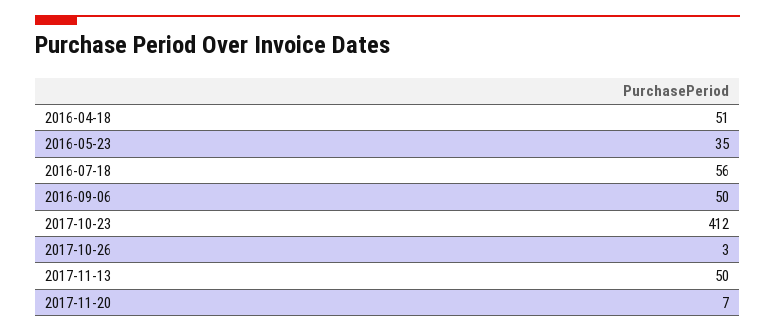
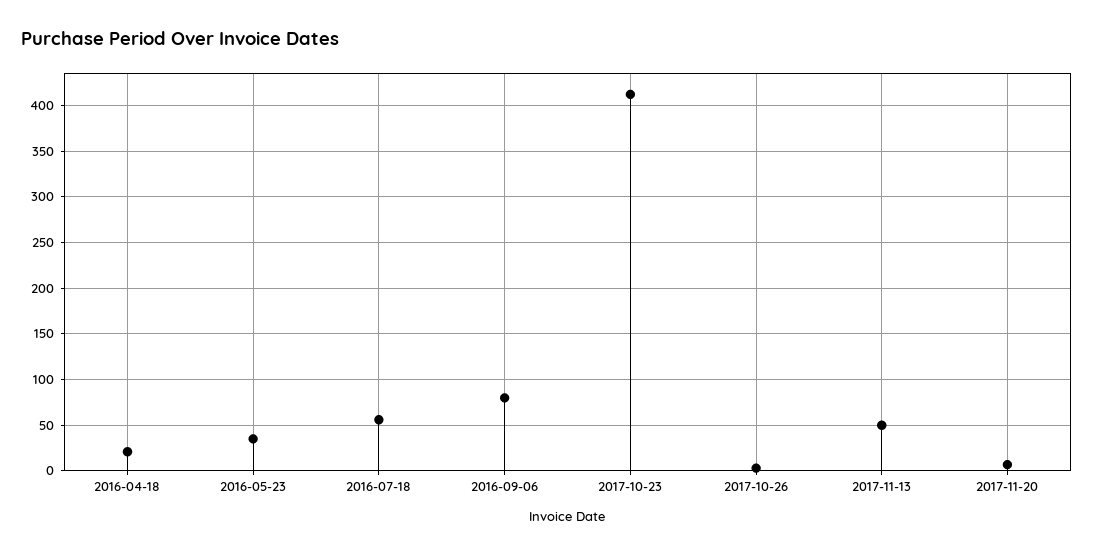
  {
-   "2016-04-18": 51,
+   "2016-04-18": 20,
    "2016-05-23": 35,
    "2016-07-18": 56,
-   "2016-09-06": 50,
+   "2016-09-06": 80,
    "2017-10-23": 412,
    "2017-10-26": 3,
    "2017-11-13": 50,
    "2017-11-20": 7
  }

